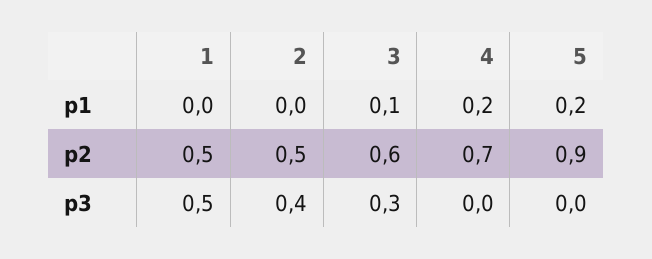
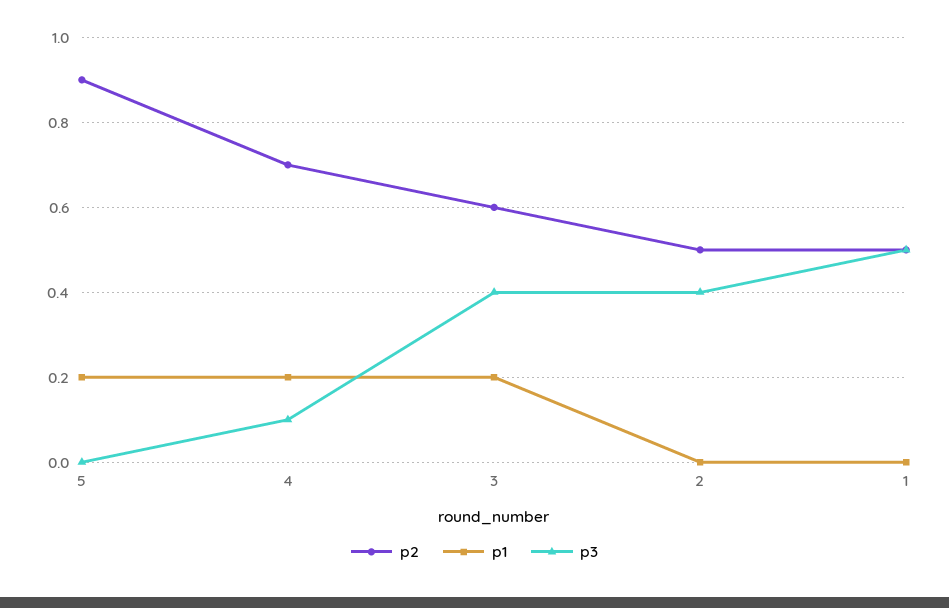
  {
    "p1": {
      "1": 0,
      "2": 0,
-     "3": 0.1,
+     "3": 0.2,
      "4": 0.2,
      "5": 0.2
    },
    "p2": {
      "1": 0.5,
      "2": 0.5,
      "3": 0.6,
      "4": 0.7,
      "5": 0.9
    },
    "p3": {
      "1": 0.5,
      "2": 0.4,
-     "3": 0.3,
+     "3": 0.4,
-     "4": 0,
+     "4": 0.1,
      "5": 0
    }
  }

